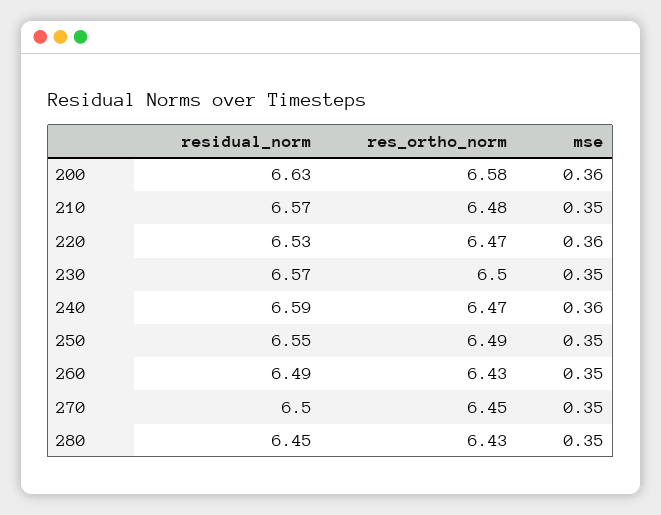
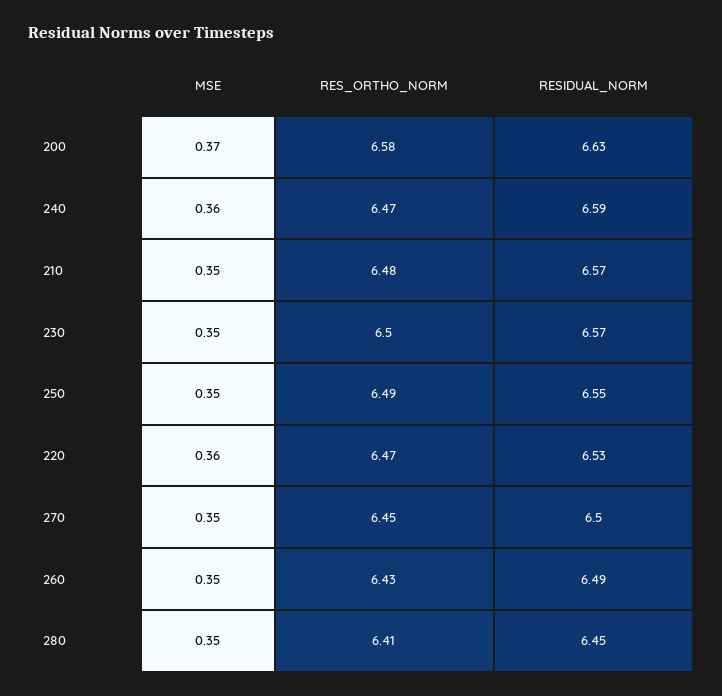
  {
    "residual_norm": {
      "200": 6.63,
      "210": 6.57,
      "220": 6.53,
      "230": 6.57,
      "240": 6.59,
      "250": 6.55,
      "260": 6.49,
      "270": 6.5,
      "280": 6.45
    },
    "res_ortho_norm": {
      "200": 6.58,
      "210": 6.48,
      "220": 6.47,
      "230": 6.5,
      "240": 6.47,
      "250": 6.49,
      "260": 6.43,
      "270": 6.45,
-     "280": 6.43
+     "280": 6.41
    },
    "mse": {
-     "200": 0.36,
+     "200": 0.37,
      "210": 0.35,
      "220": 0.36,
      "230": 0.35,
      "240": 0.36,
      "250": 0.35,
      "260": 0.35,
      "270": 0.35,
      "280": 0.35
    }
  }

